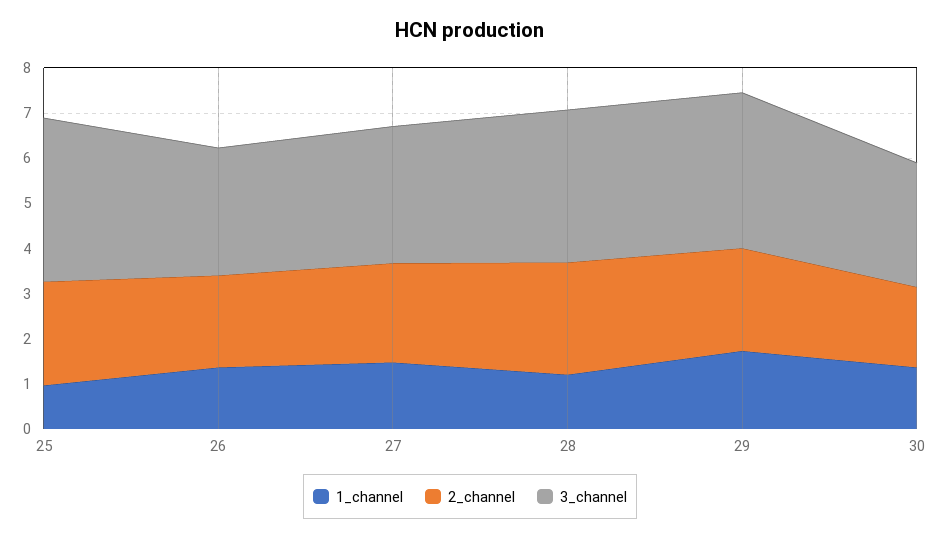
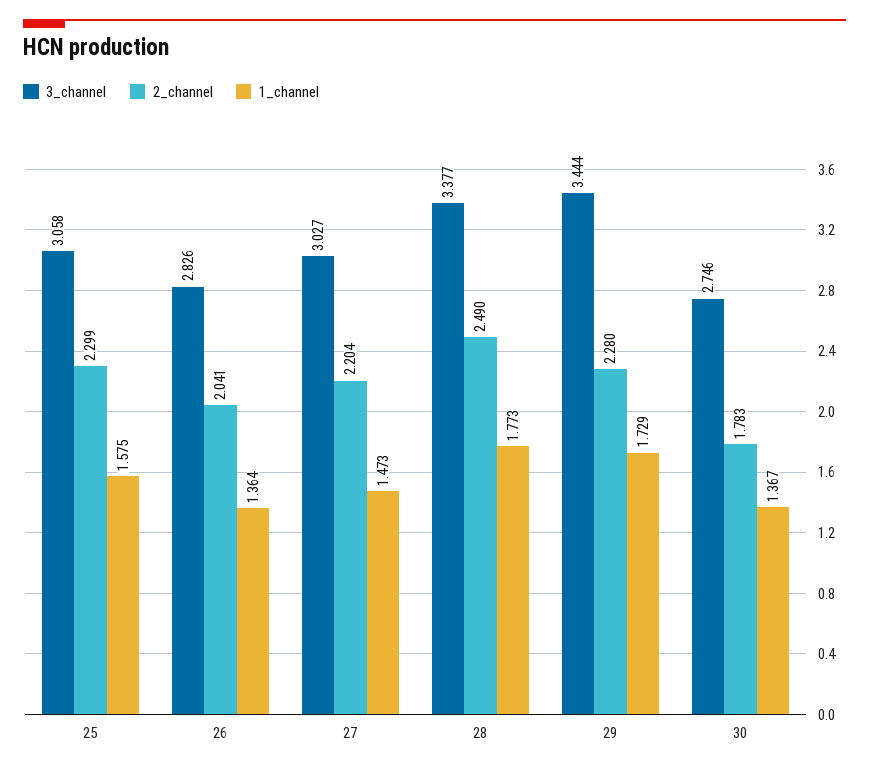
  {
    "1_channel": {
-     "25": 1,
+     "25": 1.575,
      "26": 1.364,
      "27": 1.473,
-     "28": 1.2,
+     "28": 1.773,
      "29": 1.729,
      "30": 1.367
    },
    "2_channel": {
      "25": 2.299,
      "26": 2.041,
      "27": 2.204,
      "28": 2.49,
      "29": 2.28,
      "30": 1.783
    },
    "3_channel": {
-     "25": 3.6,
+     "25": 3.058,
      "26": 2.826,
      "27": 3.027,
      "28": 3.377,
      "29": 3.444,
      "30": 2.746
    }
  }

